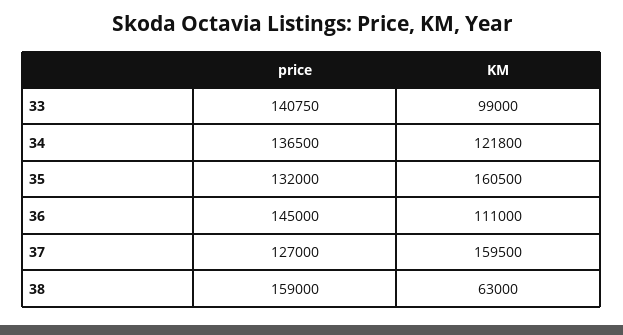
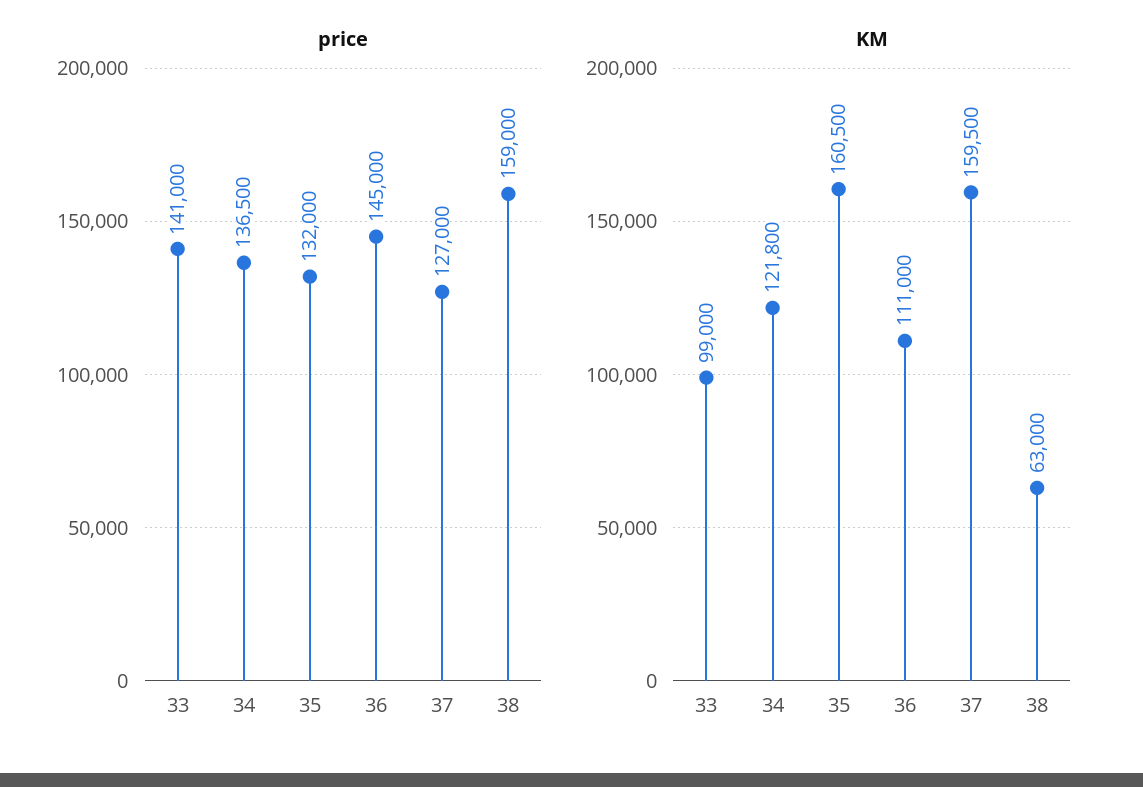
  {
    "price": {
-     "33": 140750,
+     "33": 141000,
      "34": 136500,
      "35": 132000,
      "36": 145000,
      "37": 127000,
      "38": 159000
    },
    "KM": {
      "33": 99000,
      "34": 121800,
      "35": 160500,
      "36": 111000,
      "37": 159500,
      "38": 63000
    }
  }

